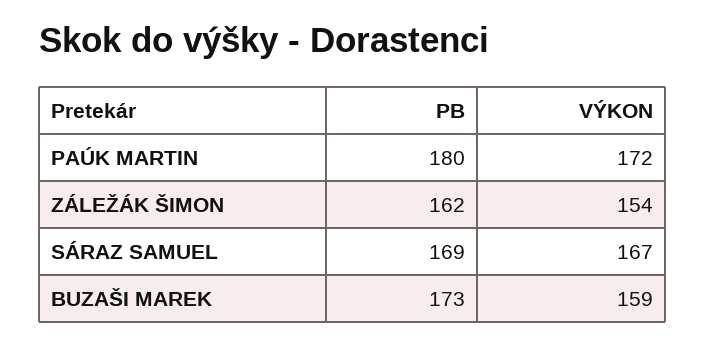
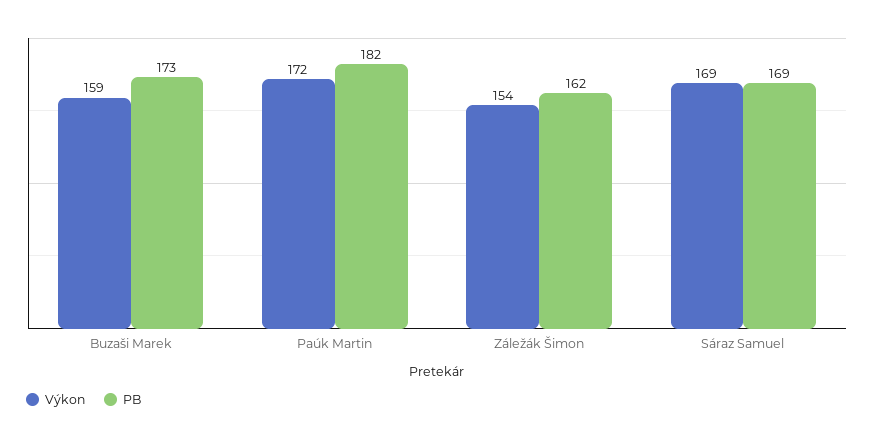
  {
    "PB": {
-     "PAÚK MARTIN": 180,
+     "PAÚK MARTIN": 182,
      "ZÁLEŽÁK ŠIMON": 162,
      "SÁRAZ SAMUEL": 169,
      "BUZAŠI MAREK": 173
    },
    "VÝKON": {
      "PAÚK MARTIN": 172,
      "ZÁLEŽÁK ŠIMON": 154,
-     "SÁRAZ SAMUEL": 167,
+     "SÁRAZ SAMUEL": 169,
      "BUZAŠI MAREK": 159
    }
  }

